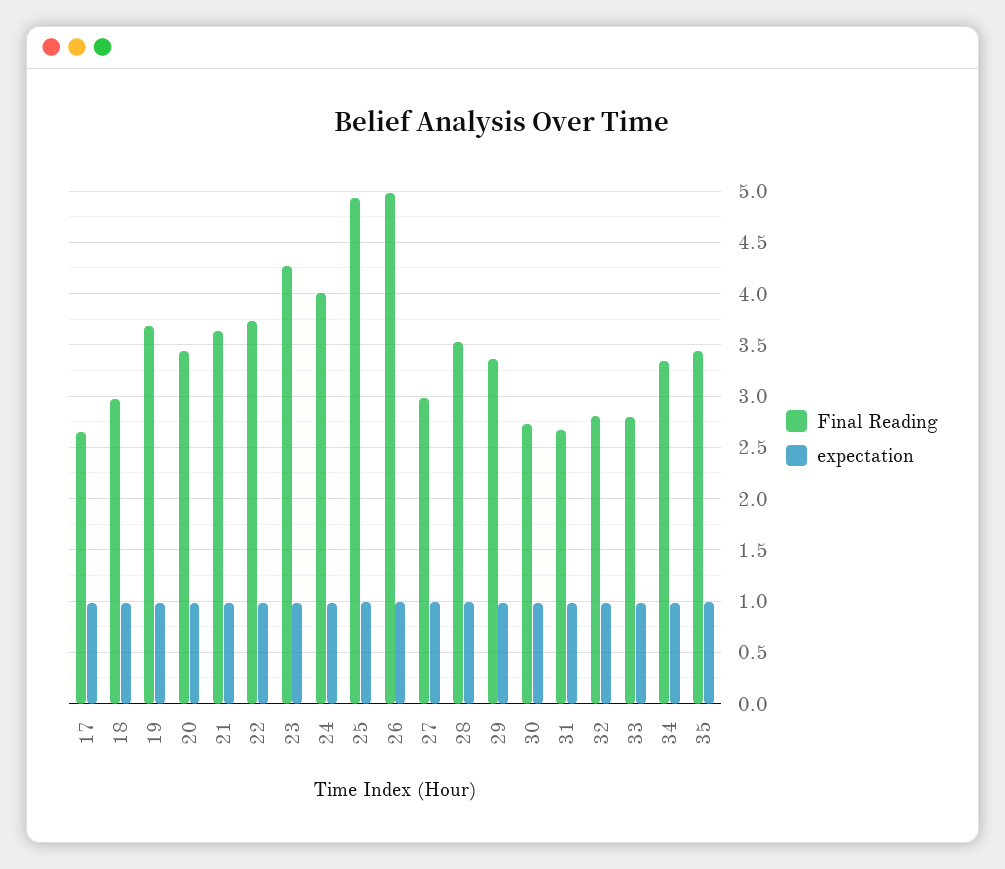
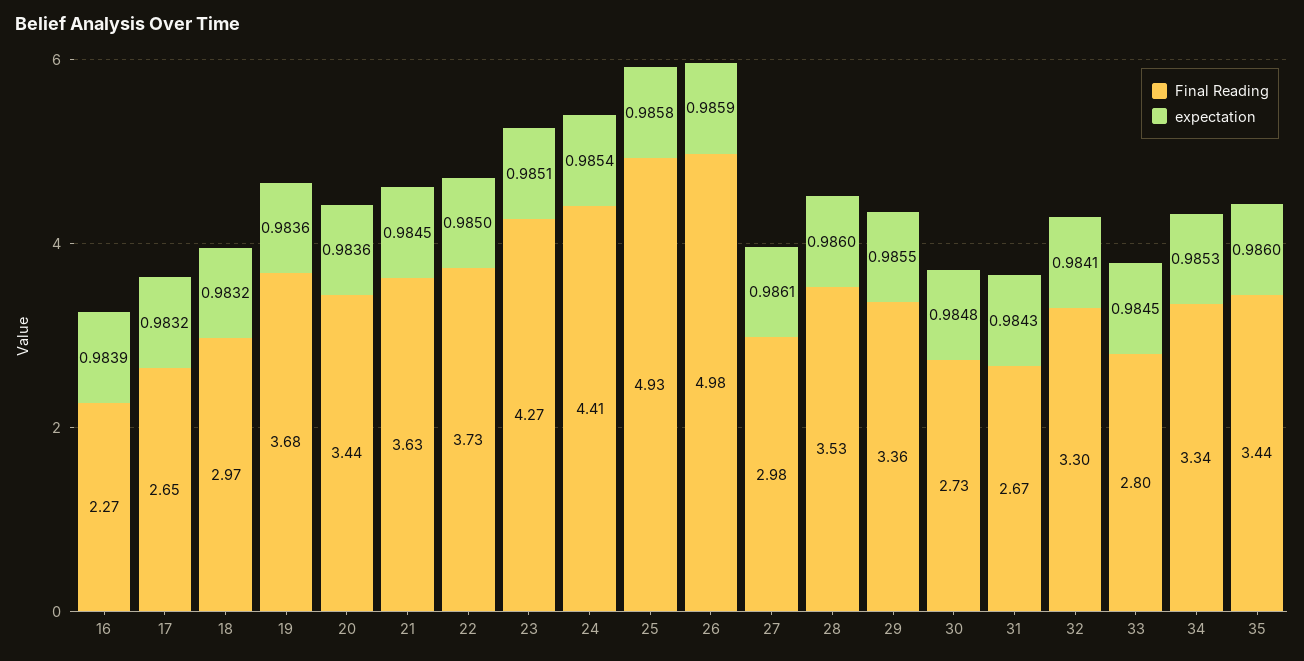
  {
    "Final Reading": {
      "17": 2.65,
      "18": 2.97,
      "19": 3.68,
      "20": 3.44,
      "21": 3.63,
      "22": 3.73,
      "23": 4.27,
-     "24": 4,
+     "24": 4.41,
      "25": 4.93,
      "26": 4.98,
      "27": 2.98,
      "28": 3.53,
      "29": 3.36,
      "30": 2.73,
      "31": 2.67,
-     "32": 2.8,
+     "32": 3.3,
      "33": 2.8,
      "34": 3.34,
-     "35": 3.44
+     "35": 3.44,
+     "16": 2.27
    },
    "expectation": {
      "17": 0.9832,
      "18": 0.9832,
      "19": 0.9836,
      "20": 0.9836,
      "21": 0.9845,
      "22": 0.985,
      "23": 0.9851,
      "24": 0.9854,
      "25": 0.9858,
      "26": 0.9859,
      "27": 0.9861,
      "28": 0.986,
      "29": 0.9855,
      "30": 0.9848,
      "31": 0.9843,
      "32": 0.9841,
      "33": 0.9845,
      "34": 0.9853,
-     "35": 0.986
+     "35": 0.986,
+     "16": 0.9839
    }
  }

